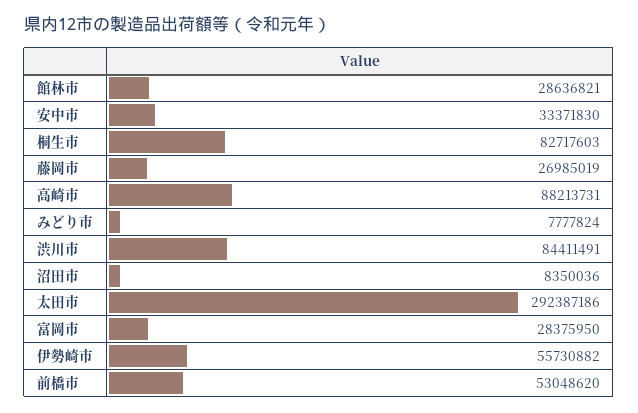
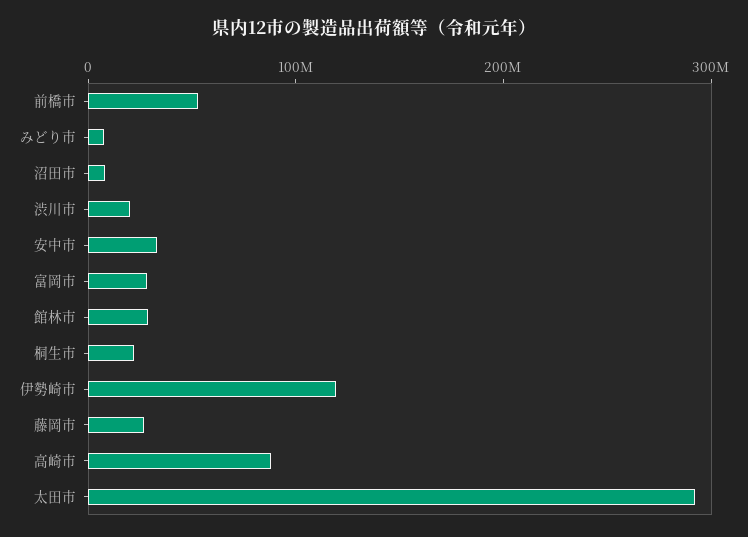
  {
    "館林市": 28636821,
    "安中市": 33371830,
-   "桐生市": 82717603,
+   "桐生市": 20000000,
    "藤岡市": 26985019,
    "高崎市": 88213731,
    "みどり市": 7777824,
-   "渋川市": 84411491,
+   "渋川市": 20000000,
    "沼田市": 8350036,
    "太田市": 292387186,
    "富岡市": 28375950,
-   "伊勢崎市": 55730882,
+   "伊勢崎市": 120000000,
    "前橋市": 53048620
  }

